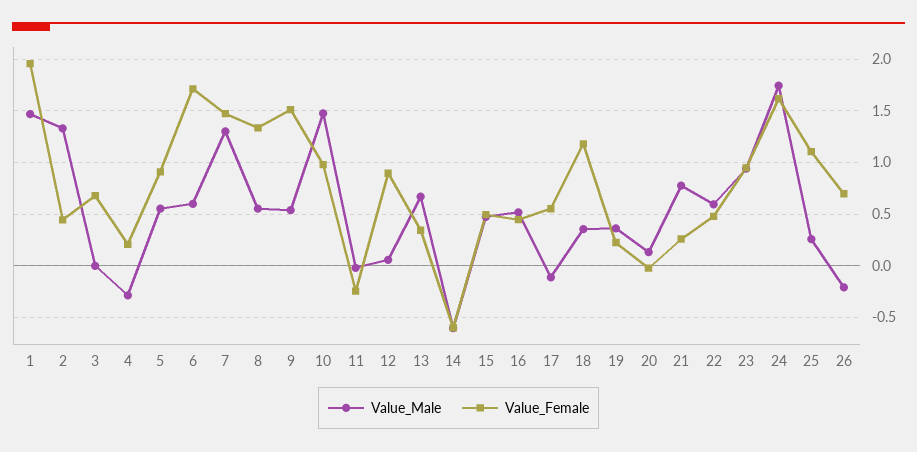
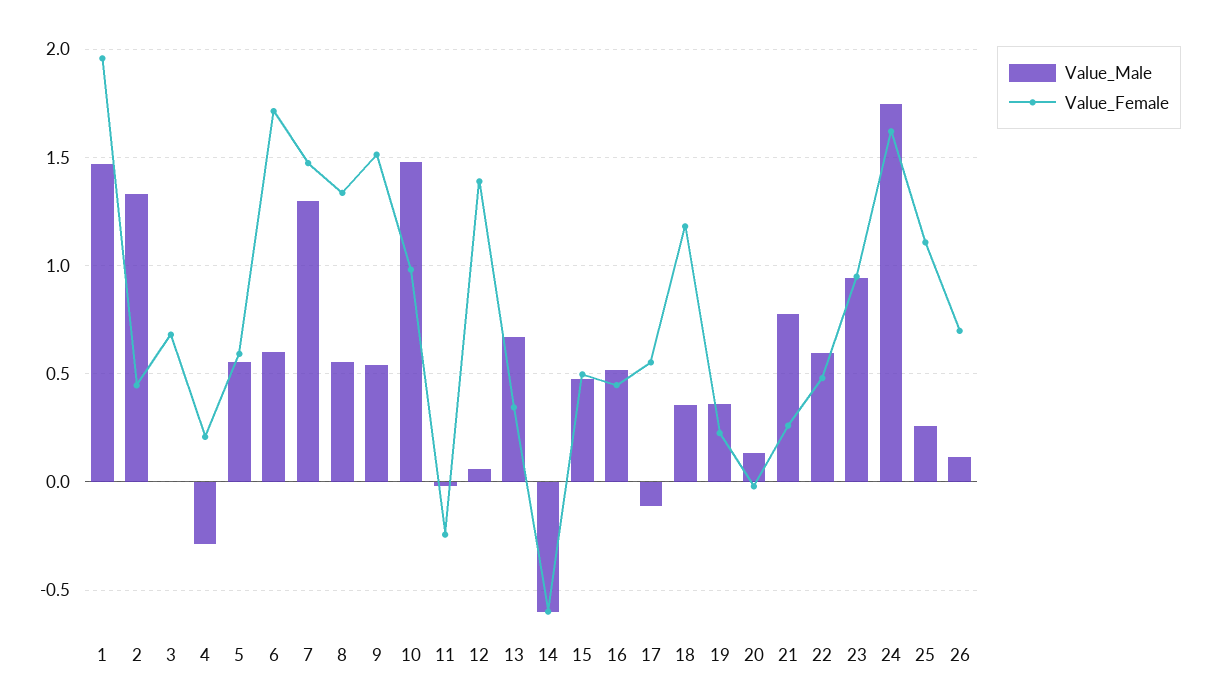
  {
    "Value_Male": {
      "1": 1.45,
      "2": 1.35,
      "3": 0,
      "4": -0.3,
      "5": 0.55,
      "6": 0.6,
      "7": 1.3,
      "8": 0.55,
      "9": 0.55,
      "10": 1.5,
      "11": 0,
      "12": 0.05,
      "13": 0.65,
      "14": -0.6,
      "15": 0.45,
      "16": 0.5,
      "17": -0.1,
      "18": 0.35,
      "19": 0.35,
      "20": 0.15,
      "21": 0.8,
      "22": 0.6,
      "23": 0.95,
      "24": 1.75,
      "25": 0.25,
-     "26": -0.2
+     "26": 0.1
    },
    "Value_Female": {
      "1": 1.95,
      "2": 0.45,
      "3": 0.7,
      "4": 0.2,
-     "5": 0.9,
+     "5": 0.6,
      "6": 1.7,
      "7": 1.45,
      "8": 1.35,
      "9": 1.5,
      "10": 1,
      "11": -0.25,
-     "12": 0.9,
+     "12": 1.4,
      "13": 0.35,
      "14": -0.6,
      "15": 0.5,
      "16": 0.45,
      "17": 0.55,
      "18": 1.2,
      "19": 0.25,
      "20": 0,
      "21": 0.25,
      "22": 0.5,
      "23": 0.95,
      "24": 1.6,
      "25": 1.1,
      "26": 0.7
    }
  }

